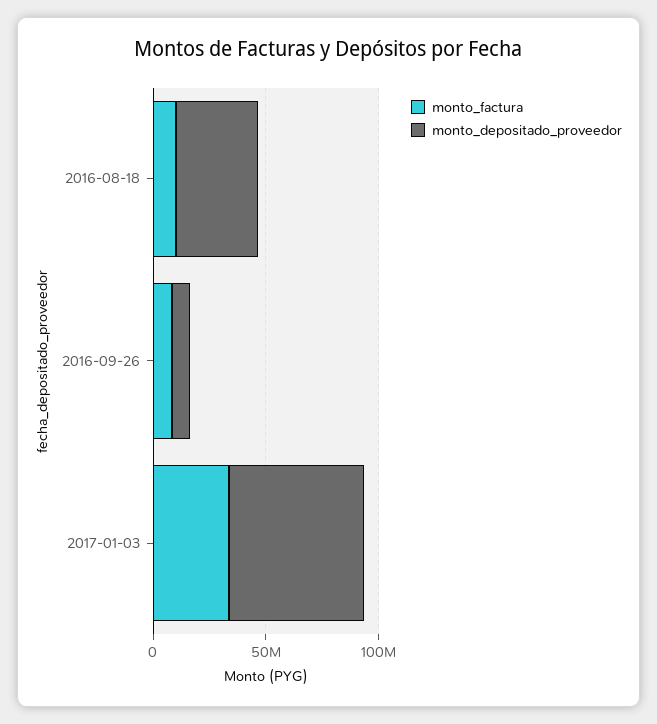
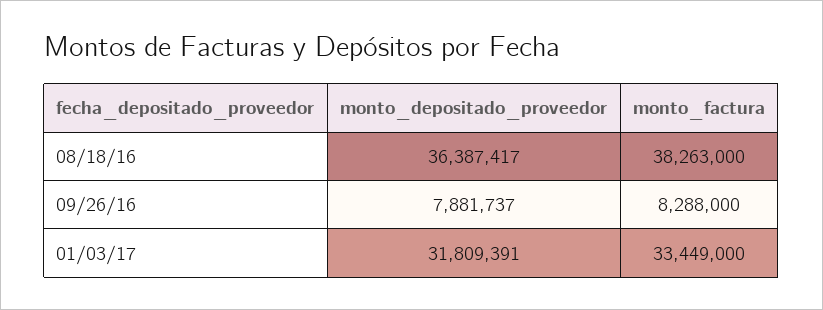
  {
    "monto_factura": {
-     "2016-08-18": 10000000,
+     "2016-08-18": 38263000,
      "2016-09-26": 8288000,
      "2017-01-03": 33449000
    },
    "monto_depositado_proveedor": {
      "2016-08-18": 36387417,
      "2016-09-26": 7881737,
-     "2017-01-03": 60000000
+     "2017-01-03": 31809391
    }
  }

